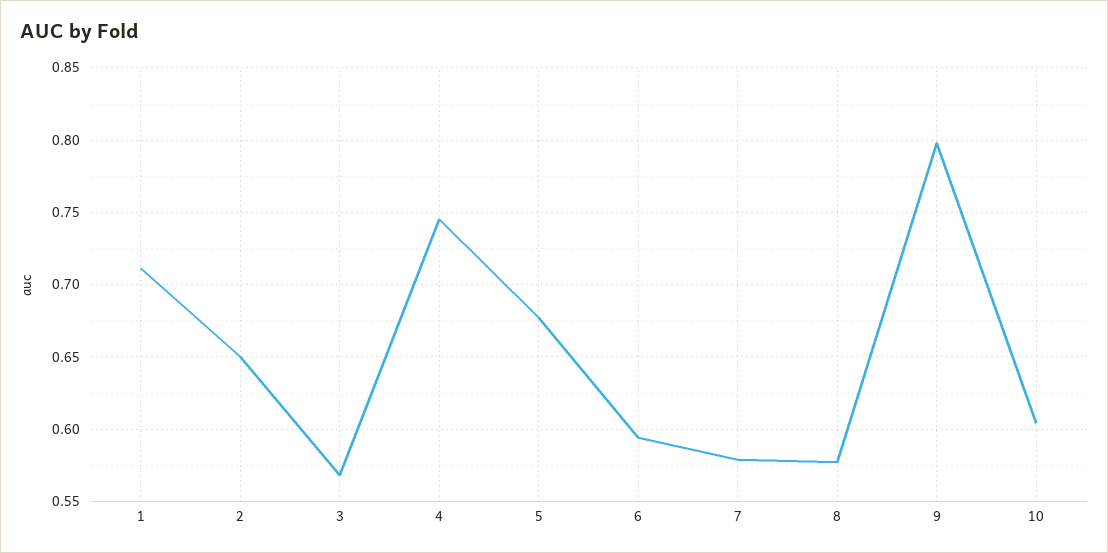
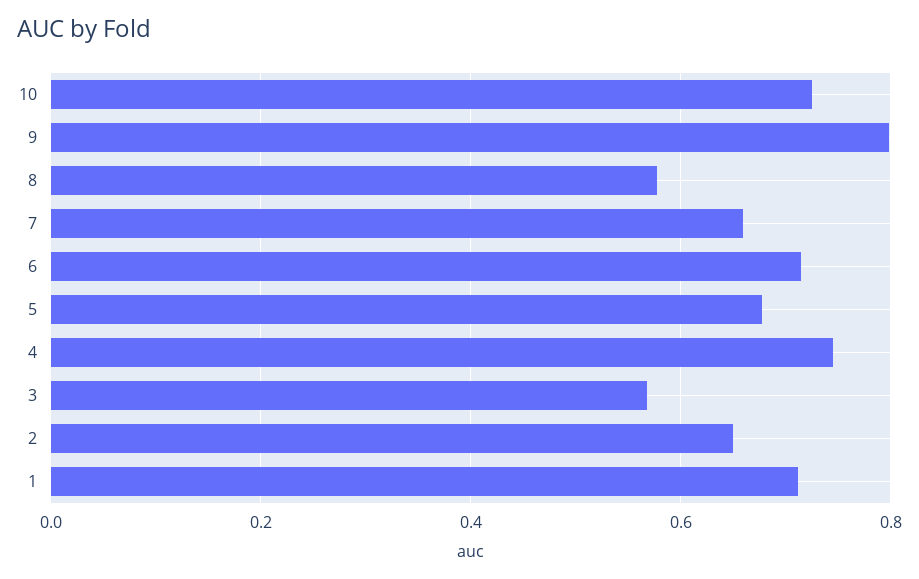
  {
    "1": 0.71,
    "2": 0.65,
    "3": 0.57,
    "4": 0.745,
    "5": 0.675,
-   "6": 0.595,
+   "6": 0.72,
-   "7": 0.58,
+   "7": 0.66,
    "8": 0.575,
    "9": 0.8,
-   "10": 0.605
+   "10": 0.72
  }

